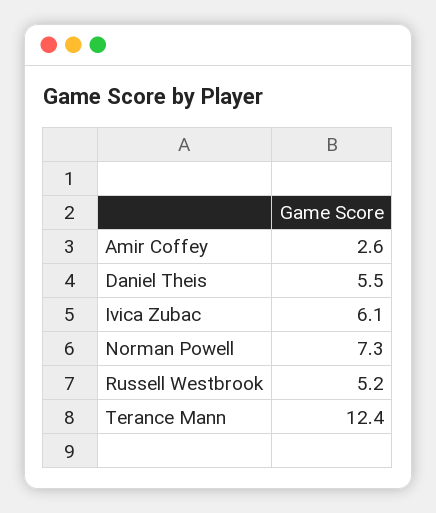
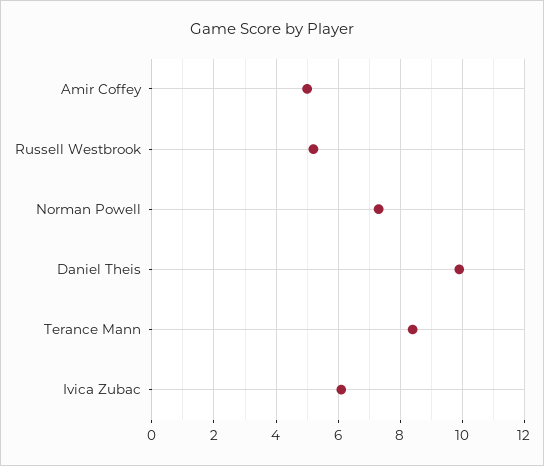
  {
-   "Amir Coffey": 2.6,
+   "Amir Coffey": 5,
-   "Daniel Theis": 5.5,
+   "Daniel Theis": 10,
    "Ivica Zubac": 6.1,
    "Norman Powell": 7.3,
    "Russell Westbrook": 5.2,
-   "Terance Mann": 12.4
+   "Terance Mann": 8.5
  }

